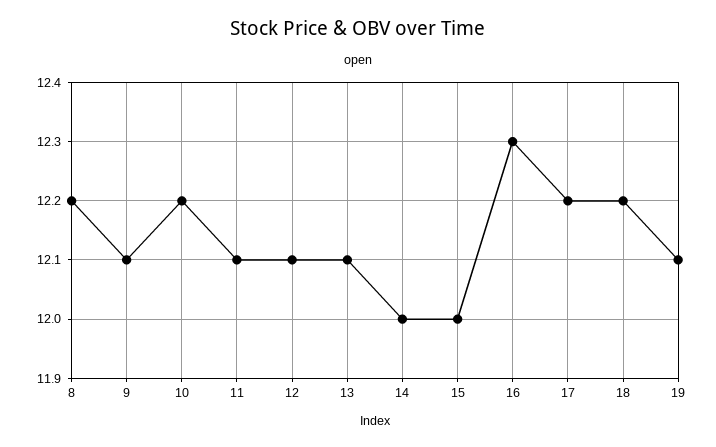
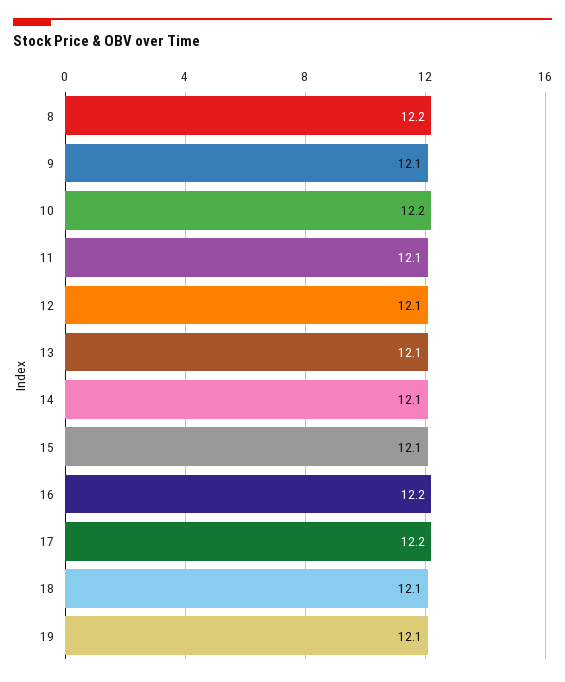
  {
    "8": 12.2,
    "9": 12.1,
    "10": 12.2,
    "11": 12.1,
    "12": 12.1,
    "13": 12.1,
-   "14": 12,
+   "14": 12.1,
-   "15": 12,
+   "15": 12.1,
-   "16": 12.3,
+   "16": 12.2,
    "17": 12.2,
-   "18": 12.2,
+   "18": 12.1,
    "19": 12.1
  }

